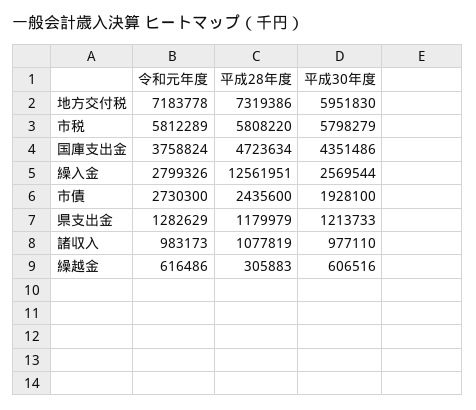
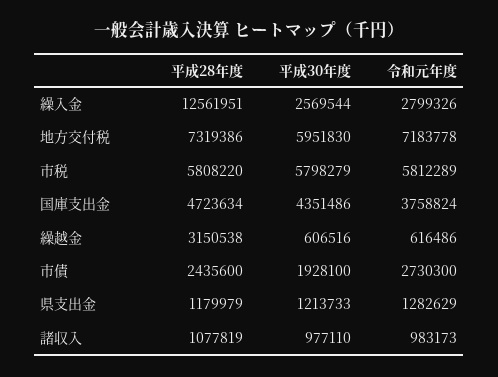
  {
    "令和元年度": {
      "地方交付税": 7183778,
      "市税": 5812289,
      "国庫支出金": 3758824,
      "繰入金": 2799326,
      "市債": 2730300,
      "県支出金": 1282629,
      "諸収入": 983173,
      "繰越金": 616486
    },
    "平成28年度": {
      "地方交付税": 7319386,
      "市税": 5808220,
      "国庫支出金": 4723634,
      "繰入金": 12561951,
      "市債": 2435600,
      "県支出金": 1179979,
      "諸収入": 1077819,
-     "繰越金": 305883
+     "繰越金": 3150538
    },
    "平成30年度": {
      "地方交付税": 5951830,
      "市税": 5798279,
      "国庫支出金": 4351486,
      "繰入金": 2569544,
      "市債": 1928100,
      "県支出金": 1213733,
      "諸収入": 977110,
      "繰越金": 606516
    }
  }

